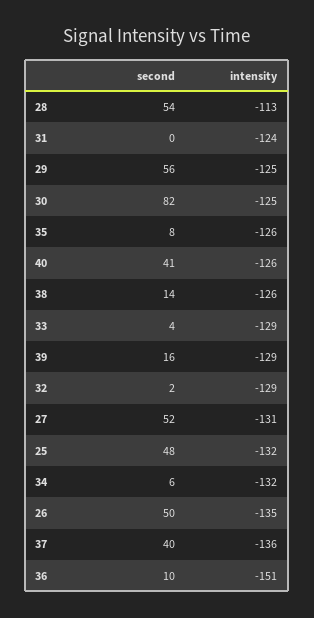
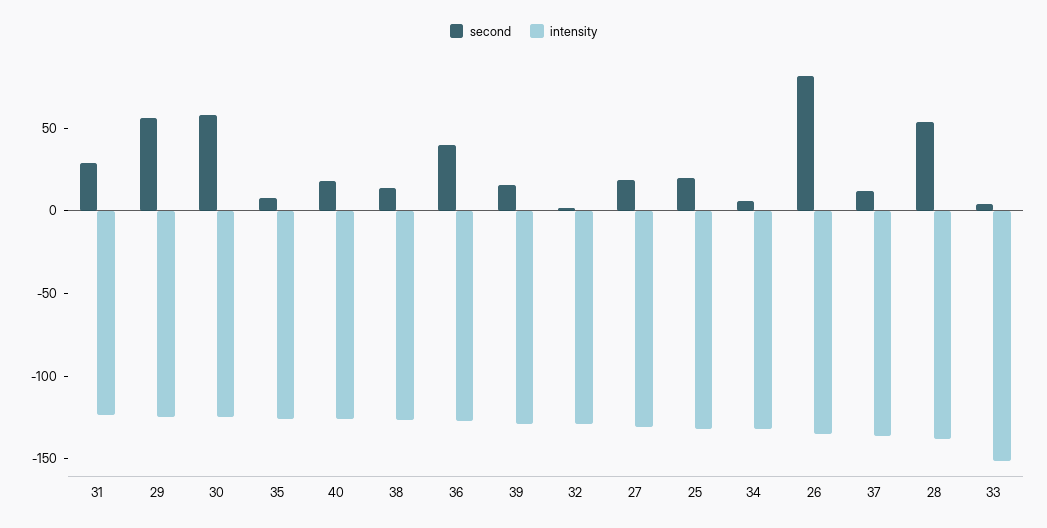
  {
    "second": {
      "28": 54,
-     "31": 0,
+     "31": 30,
      "29": 56,
-     "30": 82,
+     "30": 60,
      "35": 8,
-     "40": 41,
+     "40": 20,
      "38": 14,
      "33": 4,
      "39": 16,
      "32": 2,
-     "27": 52,
+     "27": 20,
-     "25": 48,
+     "25": 20,
      "34": 6,
-     "26": 50,
+     "26": 80,
-     "37": 40,
+     "37": 10,
-     "36": 10
+     "36": 40
    },
    "intensity": {
-     "28": -113,
+     "28": -140,
      "31": -124,
      "29": -125,
      "30": -125,
      "35": -126,
      "40": -126,
      "38": -126,
-     "33": -129,
+     "33": -150,
      "39": -129,
      "32": -129,
      "27": -131,
      "25": -132,
      "34": -132,
      "26": -135,
      "37": -136,
-     "36": -151
+     "36": -130
    }
  }

